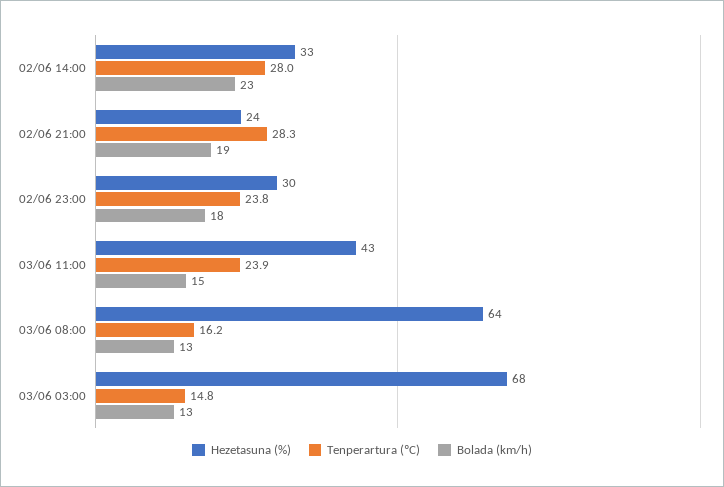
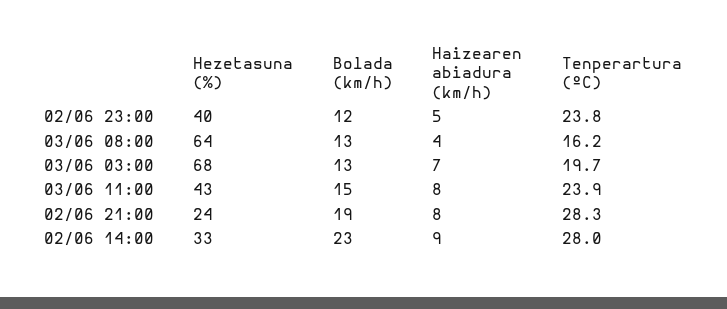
  {
    "Hezetasuna (%)": {
      "02/06 14:00": 33,
      "02/06 21:00": 24,
-     "02/06 23:00": 30,
+     "02/06 23:00": 40,
      "03/06 11:00": 43,
      "03/06 08:00": 64,
      "03/06 03:00": 68
    },
    "Tenperartura (ºC)": {
      "02/06 14:00": 28,
      "02/06 21:00": 28.3,
      "02/06 23:00": 23.8,
      "03/06 11:00": 23.9,
      "03/06 08:00": 16.2,
-     "03/06 03:00": 14.8
+     "03/06 03:00": 19.7
    },
    "Bolada (km/h)": {
      "02/06 14:00": 23,
      "02/06 21:00": 19,
-     "02/06 23:00": 18,
+     "02/06 23:00": 12,
      "03/06 11:00": 15,
      "03/06 08:00": 13,
      "03/06 03:00": 13
-   }
+   },
+   "Haizearen abiadura (km/h)": {
+     "02/06 23:00": 5,
+     "03/06 08:00": 4,
+     "03/06 03:00": 7,
+     "03/06 11:00": 8,
+     "02/06 21:00": 8,
+     "02/06 14:00": 9
+   }
  }

